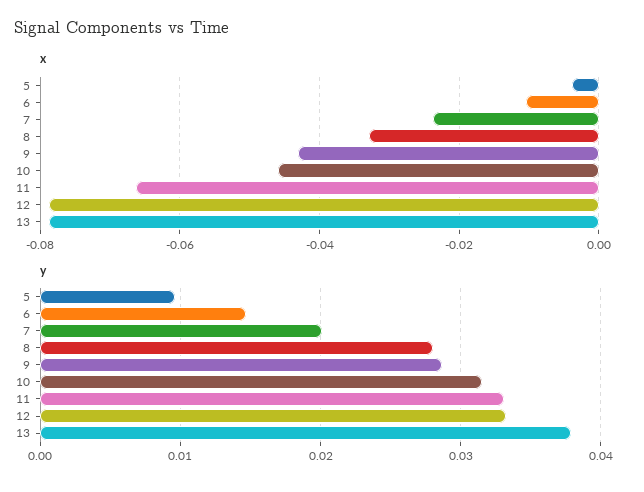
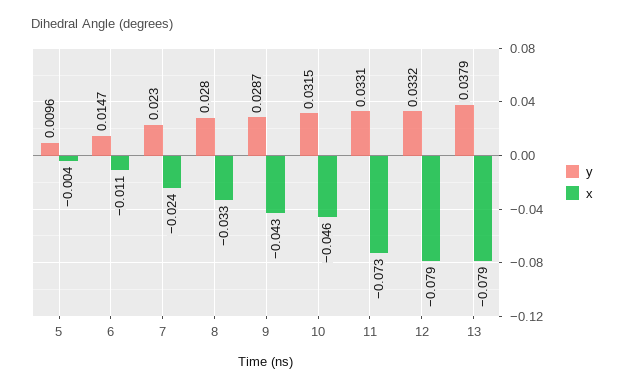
  {
    "x": {
      "5": -0.004,
      "6": -0.011,
      "7": -0.024,
      "8": -0.033,
      "9": -0.043,
      "10": -0.046,
-     "11": -0.066,
+     "11": -0.073,
      "12": -0.079,
      "13": -0.079
    },
    "y": {
      "5": 0.0096,
      "6": 0.0147,
-     "7": 0.02,
+     "7": 0.023,
      "8": 0.028,
      "9": 0.0287,
      "10": 0.0315,
      "11": 0.0331,
      "12": 0.0332,
      "13": 0.0379
    }
  }

